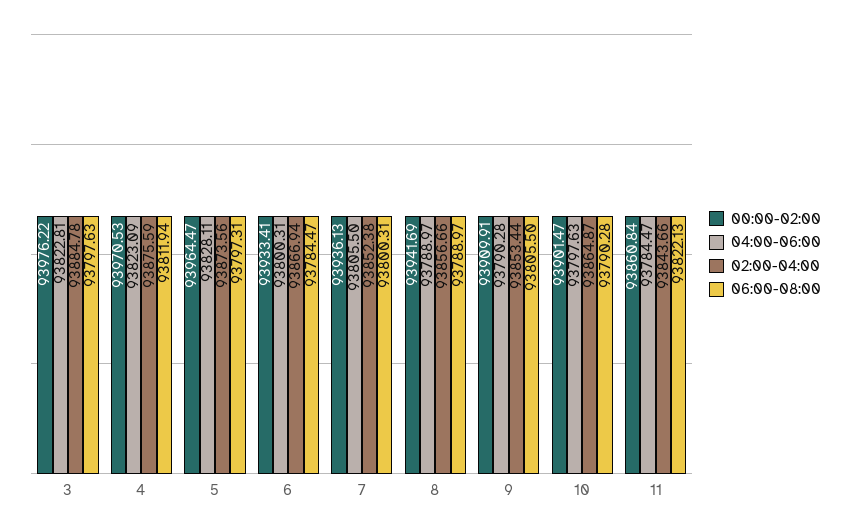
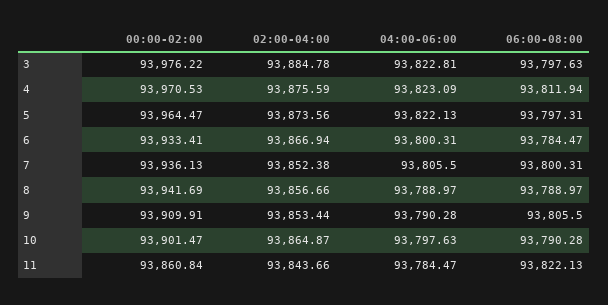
  {
    "00:00-02:00": {
      "3": 93976.22,
      "4": 93970.53,
      "5": 93964.47,
      "6": 93933.41,
      "7": 93936.13,
      "8": 93941.69,
      "9": 93909.91,
      "10": 93901.47,
      "11": 93860.84
    },
    "04:00-06:00": {
      "3": 93822.81,
      "4": 93823.09,
-     "5": 93828.11,
+     "5": 93822.13,
      "6": 93800.31,
      "7": 93805.5,
      "8": 93788.97,
      "9": 93790.28,
      "10": 93797.63,
      "11": 93784.47
    },
    "02:00-04:00": {
      "3": 93884.78,
      "4": 93875.59,
      "5": 93873.56,
      "6": 93866.94,
      "7": 93852.38,
      "8": 93856.66,
      "9": 93853.44,
      "10": 93864.87,
      "11": 93843.66
    },
    "06:00-08:00": {
      "3": 93797.63,
      "4": 93811.94,
      "5": 93797.31,
      "6": 93784.47,
      "7": 93800.31,
      "8": 93788.97,
      "9": 93805.5,
      "10": 93790.28,
      "11": 93822.13
    }
  }

